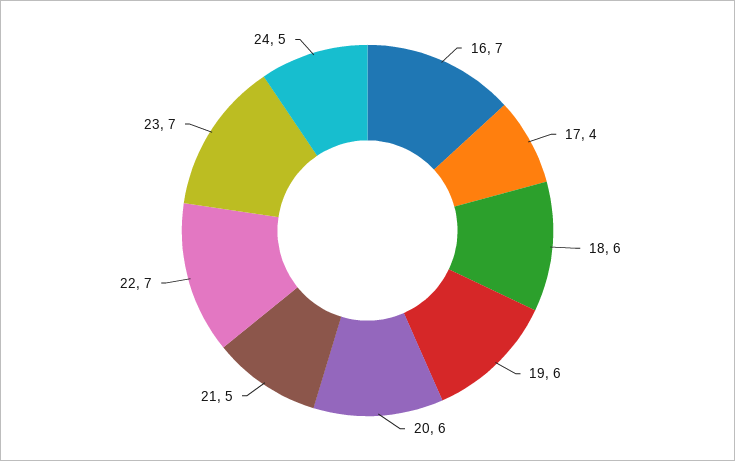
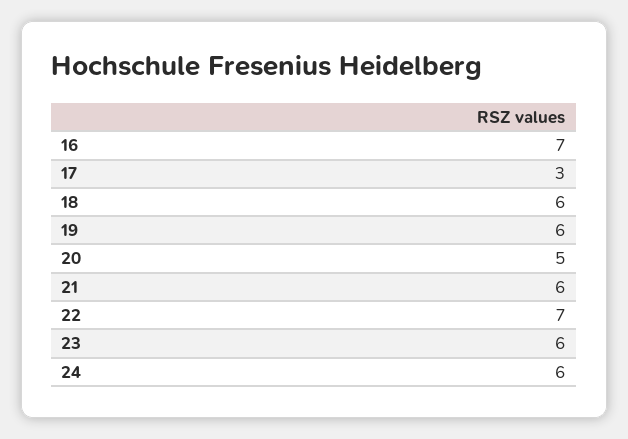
  {
    "16": 7,
-   "17": 4,
+   "17": 3,
    "18": 6,
    "19": 6,
-   "20": 6,
+   "20": 5,
-   "21": 5,
+   "21": 6,
    "22": 7,
-   "23": 7,
+   "23": 6,
-   "24": 5
+   "24": 6
  }

